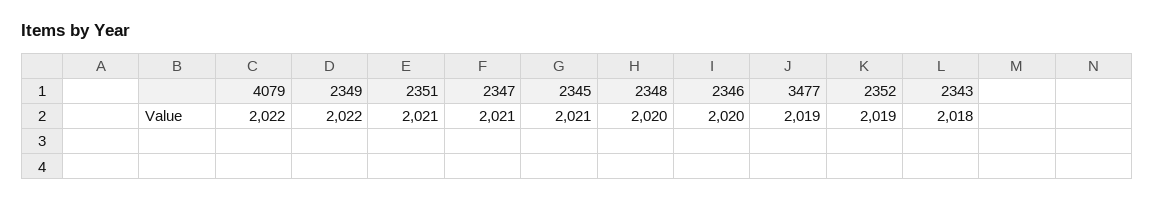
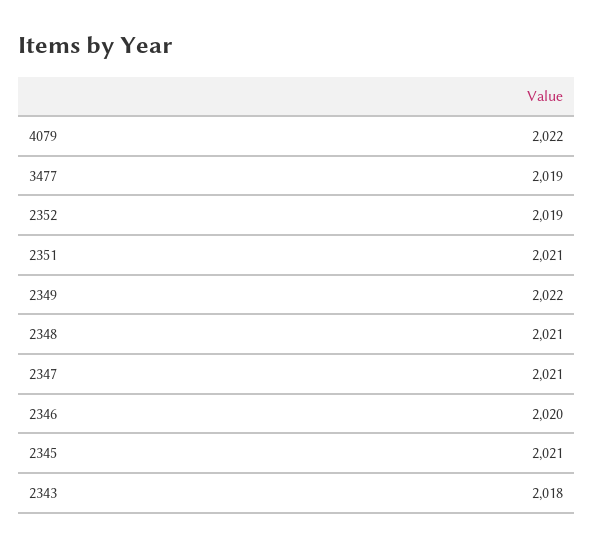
  {
    "4079": 2022,
    "2349": 2022,
    "2351": 2021,
    "2347": 2021,
    "2345": 2021,
-   "2348": 2020,
+   "2348": 2021,
    "2346": 2020,
    "3477": 2019,
    "2352": 2019,
    "2343": 2018
  }

